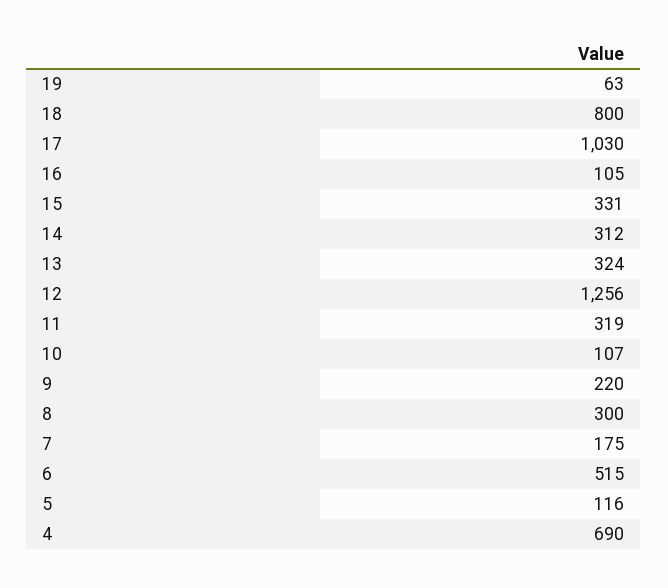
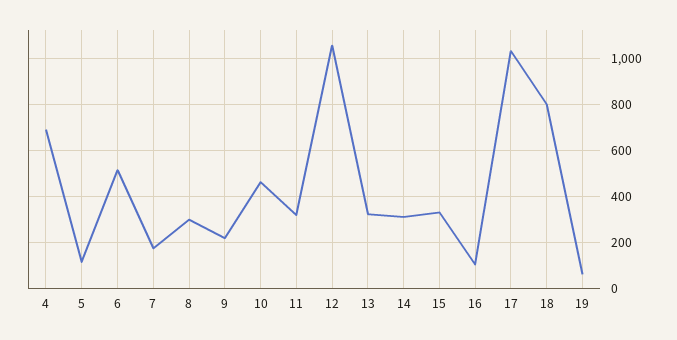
  {
    "19": 63,
    "18": 800,
    "17": 1030,
    "16": 105,
    "15": 331,
    "14": 312,
    "13": 324,
-   "12": 1256,
+   "12": 1050,
    "11": 319,
-   "10": 107,
+   "10": 450,
    "9": 220,
    "8": 300,
    "7": 175,
    "6": 515,
    "5": 116,
    "4": 690
  }

